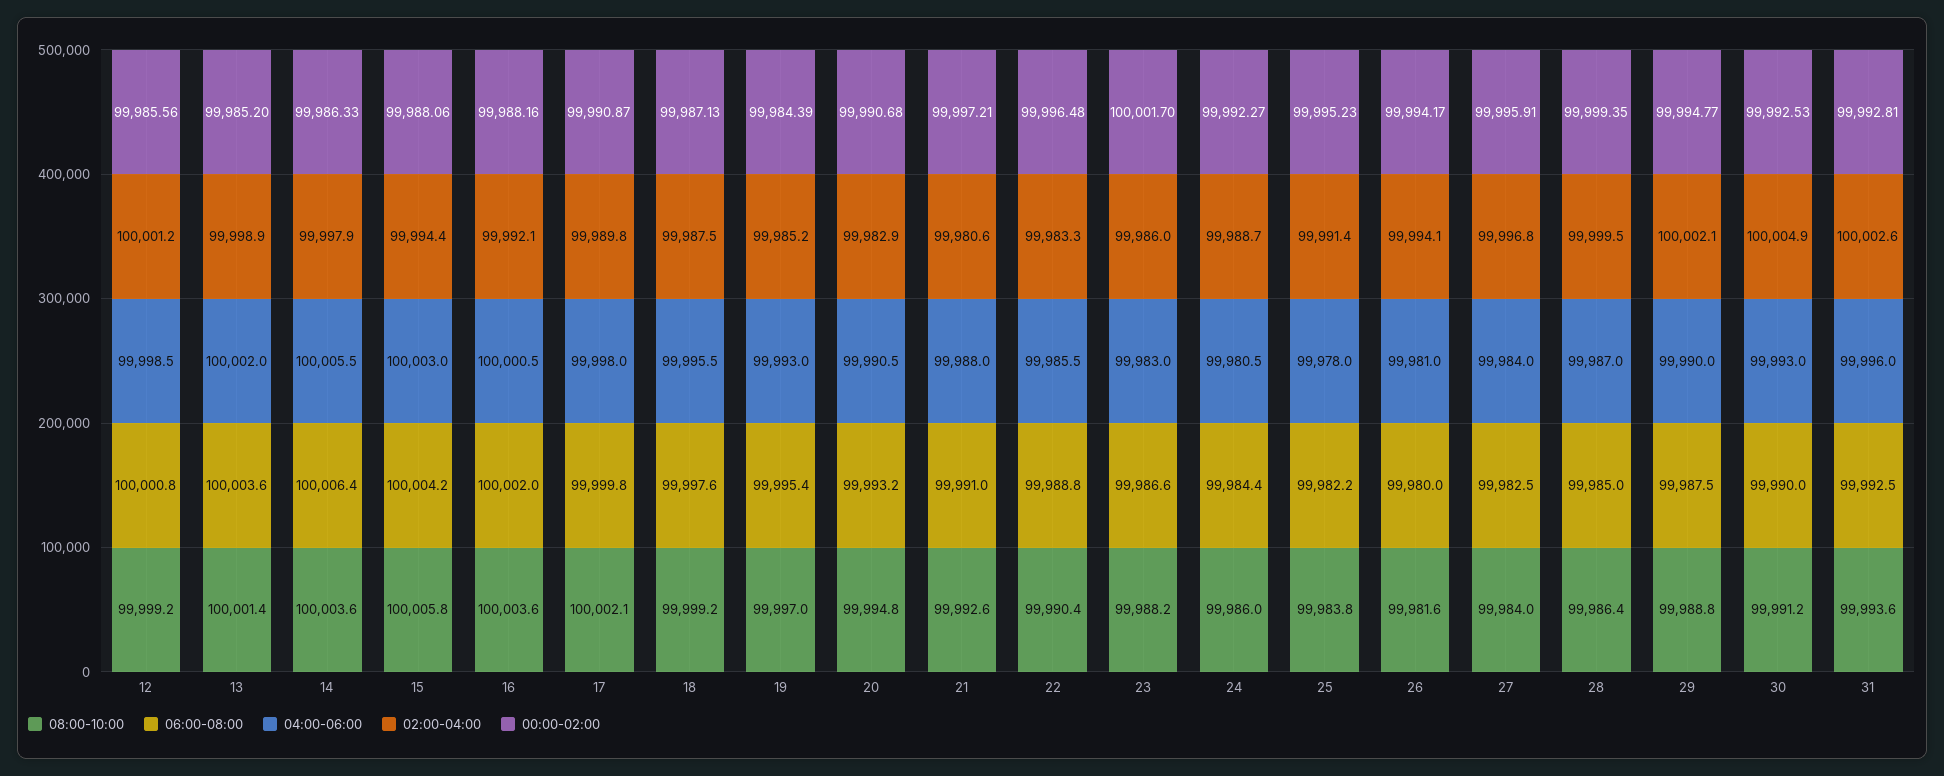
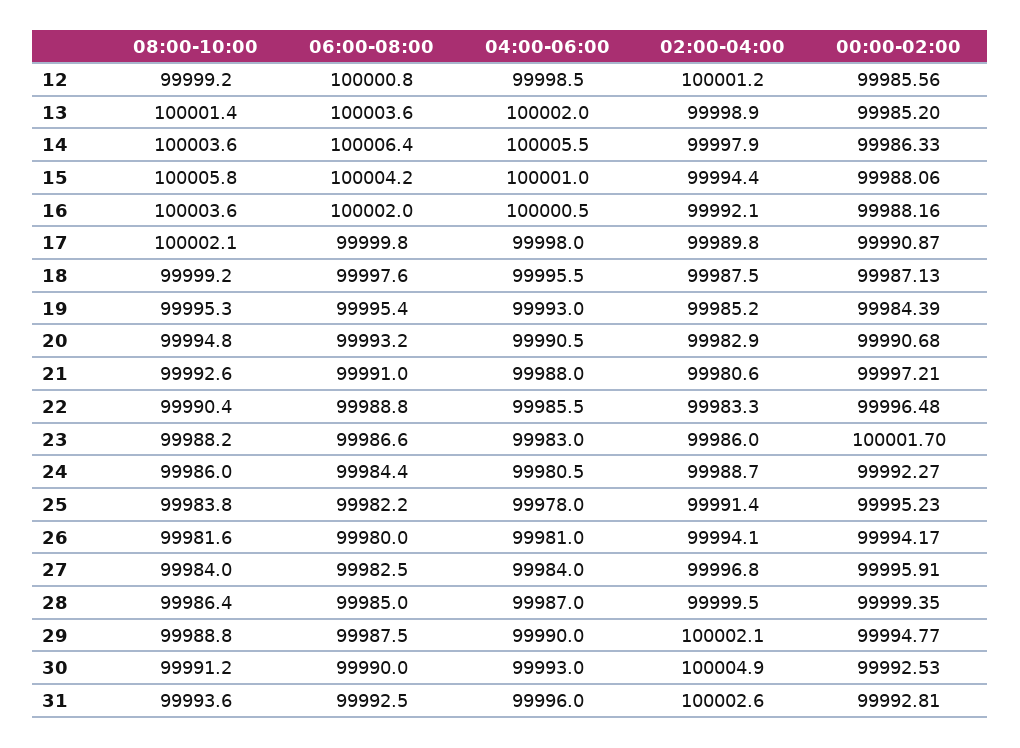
  {
    "08:00-10:00": {
      "12": 99999.2,
      "13": 100001.4,
      "14": 100003.6,
      "15": 100005.8,
      "16": 100003.6,
      "17": 100002.1,
      "18": 99999.2,
-     "19": 99997,
+     "19": 99995.3,
      "20": 99994.8,
      "21": 99992.6,
      "22": 99990.4,
      "23": 99988.2,
      "24": 99986,
      "25": 99983.8,
      "26": 99981.6,
      "27": 99984,
      "28": 99986.4,
      "29": 99988.8,
      "30": 99991.2,
      "31": 99993.6
    },
    "06:00-08:00": {
      "12": 100000.8,
      "13": 100003.6,
      "14": 100006.4,
      "15": 100004.2,
      "16": 100002,
      "17": 99999.8,
      "18": 99997.6,
      "19": 99995.4,
      "20": 99993.2,
      "21": 99991,
      "22": 99988.8,
      "23": 99986.6,
      "24": 99984.4,
      "25": 99982.2,
      "26": 99980,
      "27": 99982.5,
      "28": 99985,
      "29": 99987.5,
      "30": 99990,
      "31": 99992.5
    },
    "04:00-06:00": {
      "12": 99998.5,
      "13": 100002,
      "14": 100005.5,
-     "15": 100003,
+     "15": 100001,
      "16": 100000.5,
      "17": 99998,
      "18": 99995.5,
      "19": 99993,
      "20": 99990.5,
      "21": 99988,
      "22": 99985.5,
      "23": 99983,
      "24": 99980.5,
      "25": 99978,
      "26": 99981,
      "27": 99984,
      "28": 99987,
      "29": 99990,
      "30": 99993,
      "31": 99996
    },
    "02:00-04:00": {
      "12": 100001.2,
      "13": 99998.9,
      "14": 99997.9,
      "15": 99994.4,
      "16": 99992.1,
      "17": 99989.8,
      "18": 99987.5,
      "19": 99985.2,
      "20": 99982.9,
      "21": 99980.6,
      "22": 99983.3,
      "23": 99986,
      "24": 99988.7,
      "25": 99991.4,
      "26": 99994.1,
      "27": 99996.8,
      "28": 99999.5,
      "29": 100002.1,
      "30": 100004.9,
      "31": 100002.6
    },
    "00:00-02:00": {
      "12": 99985.56,
      "13": 99985.2,
      "14": 99986.33,
      "15": 99988.06,
      "16": 99988.16,
      "17": 99990.87,
      "18": 99987.13,
      "19": 99984.39,
      "20": 99990.68,
      "21": 99997.21,
      "22": 99996.48,
      "23": 100001.7,
      "24": 99992.27,
      "25": 99995.23,
      "26": 99994.17,
      "27": 99995.91,
      "28": 99999.35,
      "29": 99994.77,
      "30": 99992.53,
      "31": 99992.81
    }
  }

